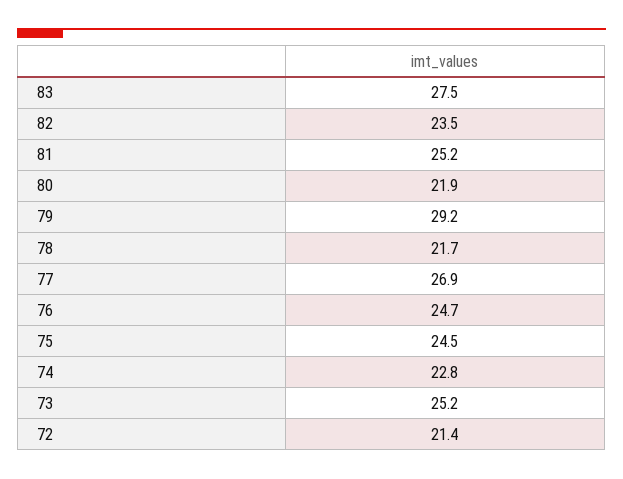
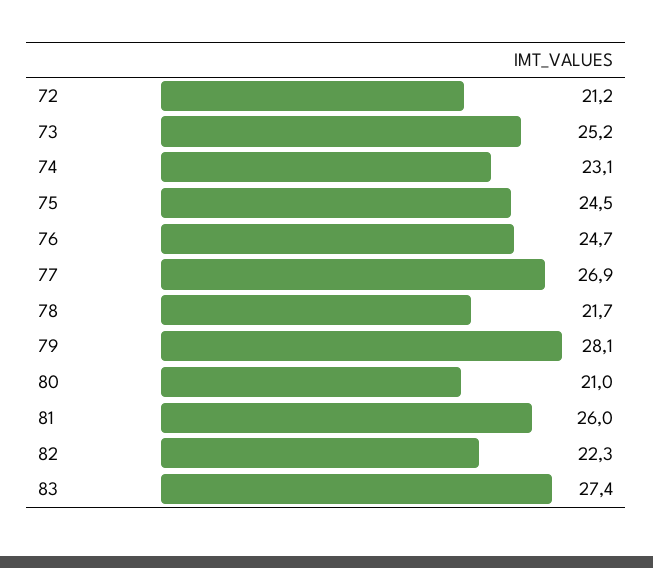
  {
-   "83": 27.5,
+   "83": 27.4,
-   "82": 23.5,
+   "82": 22.3,
-   "81": 25.2,
+   "81": 26,
-   "80": 21.9,
+   "80": 21,
-   "79": 29.2,
+   "79": 28.1,
    "78": 21.7,
    "77": 26.9,
    "76": 24.7,
    "75": 24.5,
-   "74": 22.8,
+   "74": 23.1,
    "73": 25.2,
-   "72": 21.4
+   "72": 21.2
  }

